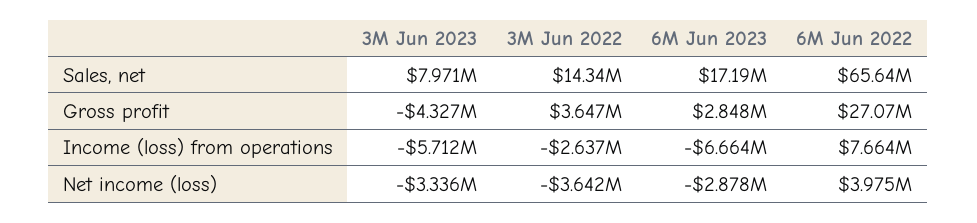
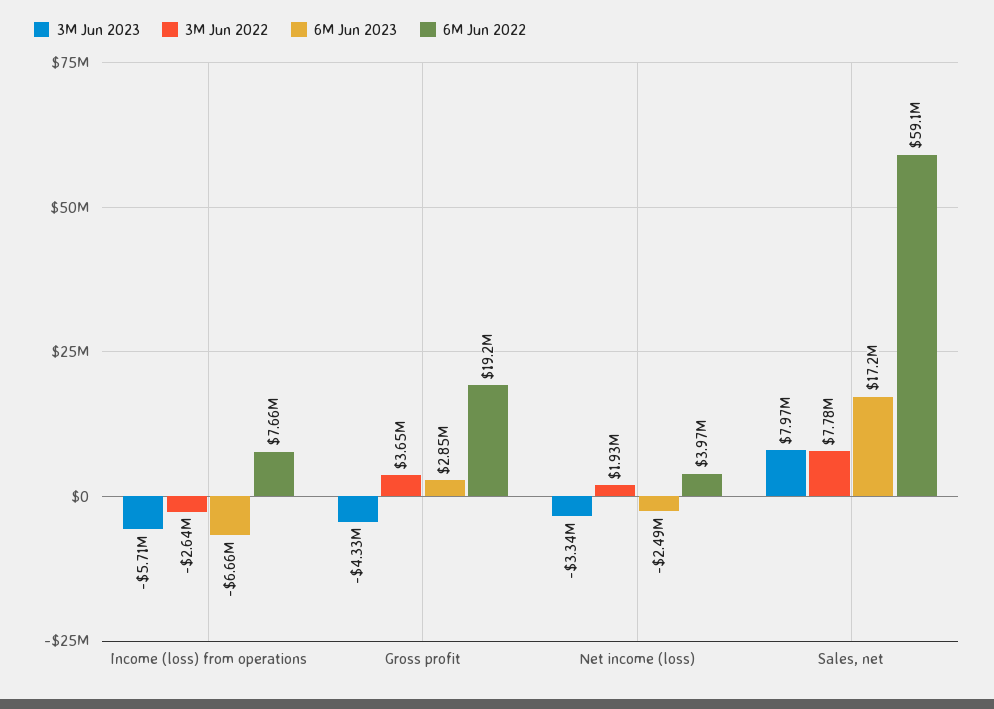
  {
    "3M Jun 2023": {
      "Sales, net": 7971000,
      "Gross profit": -4327000,
      "Income (loss) from operations": -5712000,
      "Net income (loss)": -3336000
    },
    "3M Jun 2022": {
-     "Sales, net": 14340000,
+     "Sales, net": 7780000,
      "Gross profit": 3647000,
      "Income (loss) from operations": -2637000,
-     "Net income (loss)": -3642000
+     "Net income (loss)": 1930000
    },
    "6M Jun 2023": {
      "Sales, net": 17190000,
      "Gross profit": 2848000,
      "Income (loss) from operations": -6664000,
-     "Net income (loss)": -2878000
+     "Net income (loss)": -2490000
    },
    "6M Jun 2022": {
-     "Sales, net": 65640000,
+     "Sales, net": 59100000,
-     "Gross profit": 27070000,
+     "Gross profit": 19200000,
      "Income (loss) from operations": 7664000,
      "Net income (loss)": 3975000
    }
  }

